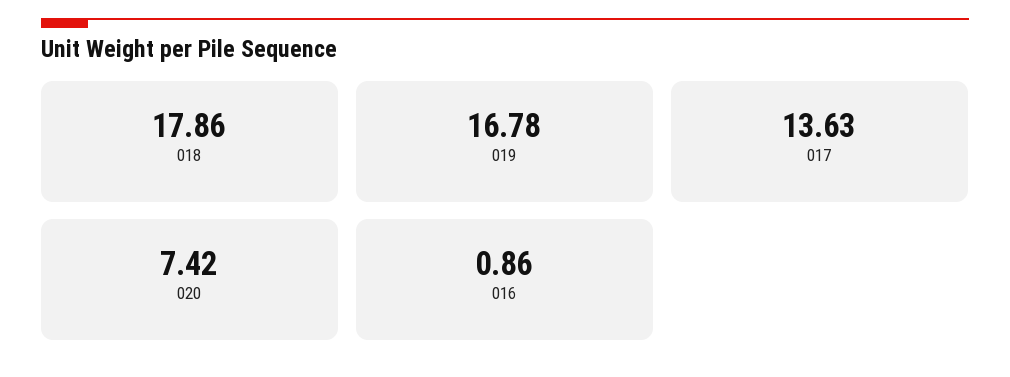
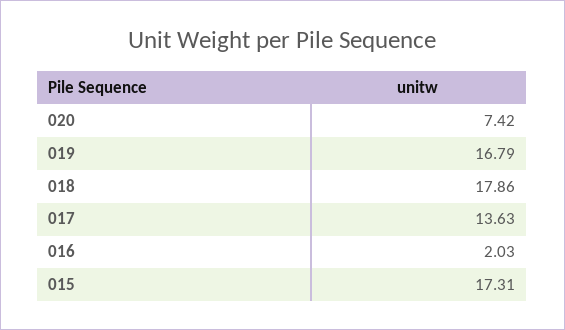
  {
    "018": 17.86,
-   "019": 16.78,
+   "019": 16.79,
    "017": 13.63,
    "020": 7.42,
-   "016": 0.86
+   "016": 2.03,
+   "015": 17.31
  }

